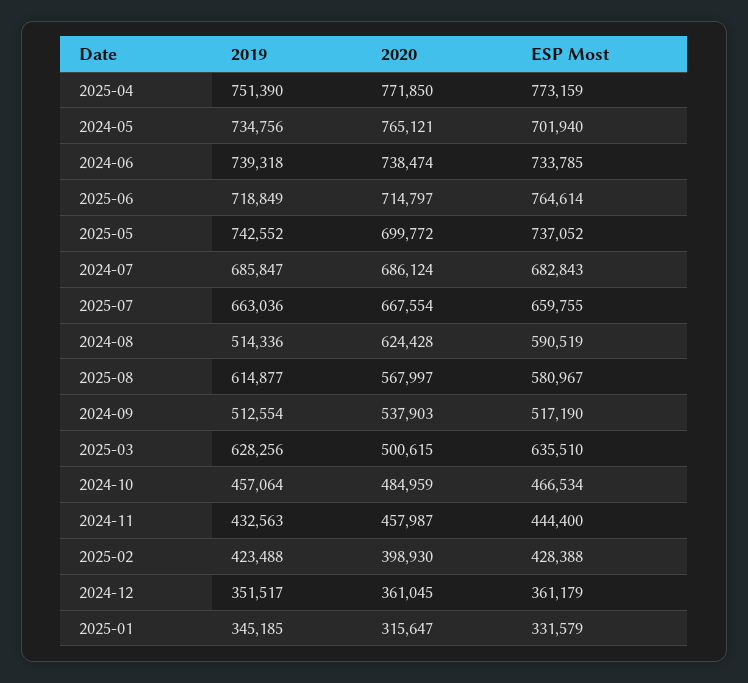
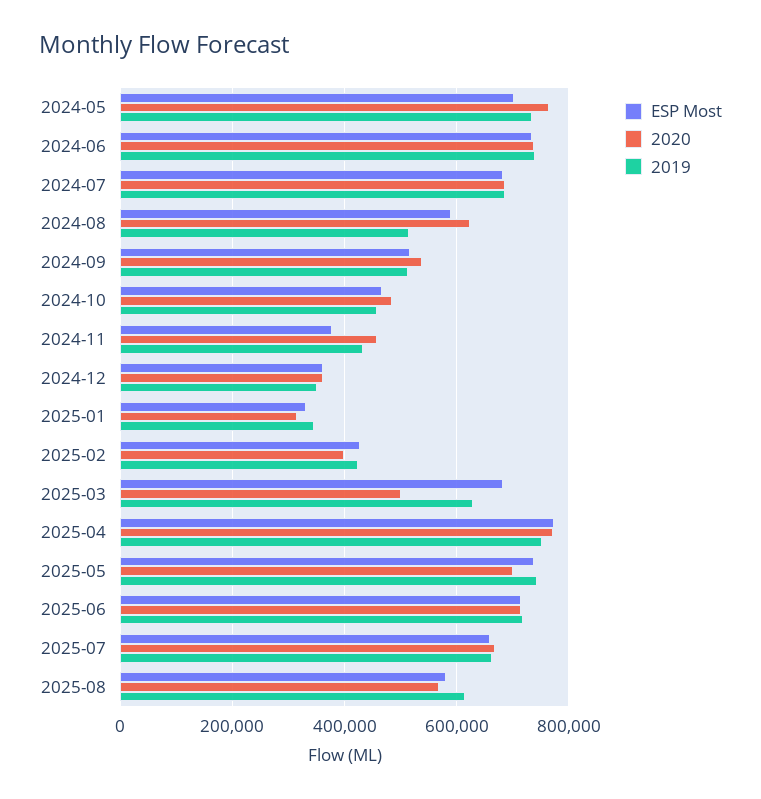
  {
    "2019": {
      "2025-04": 751390,
      "2024-05": 734756,
      "2024-06": 739318,
      "2025-06": 718849,
      "2025-05": 742552,
      "2024-07": 685847,
      "2025-07": 663036,
      "2024-08": 514336,
      "2025-08": 614877,
      "2024-09": 512554,
      "2025-03": 628256,
      "2024-10": 457064,
      "2024-11": 432563,
      "2025-02": 423488,
      "2024-12": 351517,
      "2025-01": 345185
    },
    "2020": {
      "2025-04": 771850,
      "2024-05": 765121,
      "2024-06": 738474,
      "2025-06": 714797,
      "2025-05": 699772,
      "2024-07": 686124,
      "2025-07": 667554,
      "2024-08": 624428,
      "2025-08": 567997,
      "2024-09": 537903,
      "2025-03": 500615,
      "2024-10": 484959,
      "2024-11": 457987,
      "2025-02": 398930,
      "2024-12": 361045,
      "2025-01": 315647
    },
    "ESP Most": {
      "2025-04": 773159,
      "2024-05": 701940,
      "2024-06": 733785,
-     "2025-06": 764614,
+     "2025-06": 720000,
      "2025-05": 737052,
      "2024-07": 682843,
      "2025-07": 659755,
      "2024-08": 590519,
      "2025-08": 580967,
      "2024-09": 517190,
-     "2025-03": 635510,
+     "2025-03": 680000,
      "2024-10": 466534,
-     "2024-11": 444400,
+     "2024-11": 380000,
      "2025-02": 428388,
      "2024-12": 361179,
      "2025-01": 331579
    }
  }

